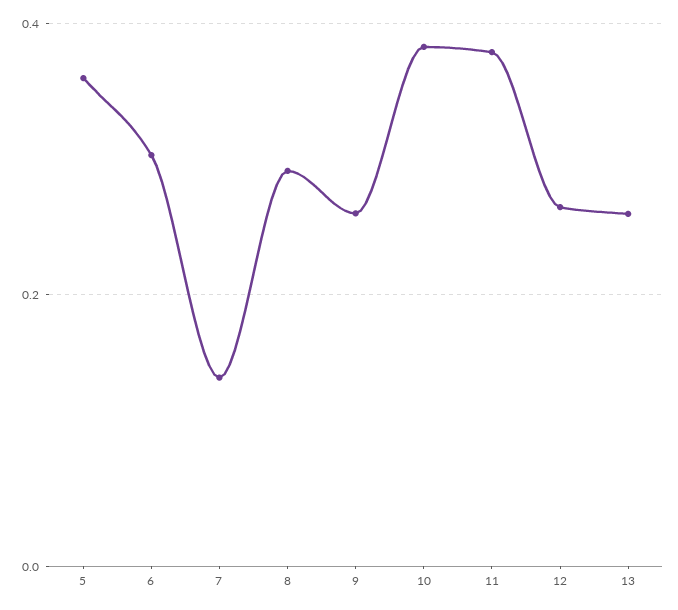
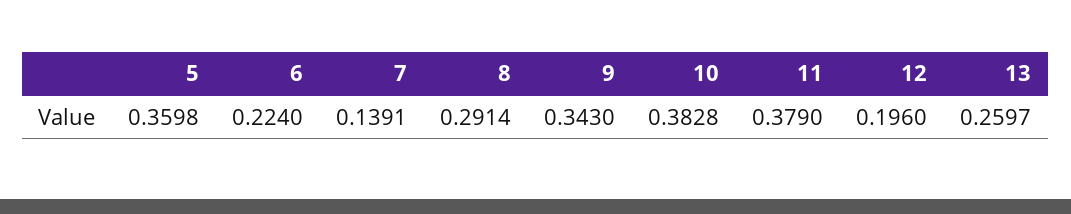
  {
    "5": 0.3598,
-   "6": 0.3,
+   "6": 0.224,
    "7": 0.1391,
    "8": 0.2914,
-   "9": 0.26,
+   "9": 0.343,
    "10": 0.3828,
    "11": 0.379,
-   "12": 0.26,
+   "12": 0.196,
    "13": 0.2597
  }

